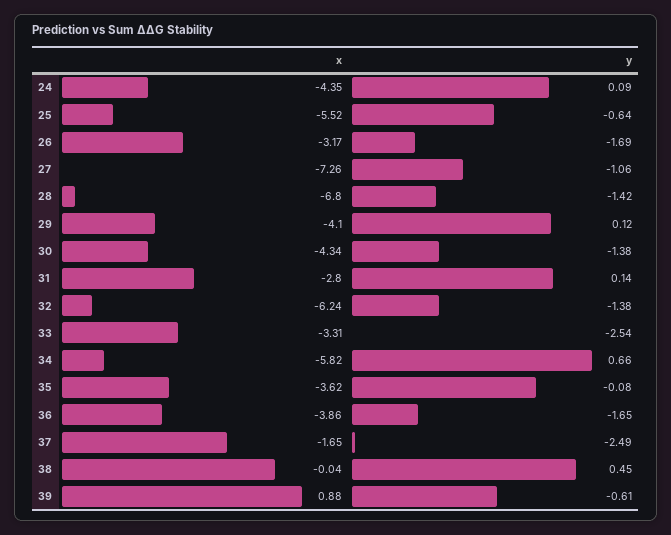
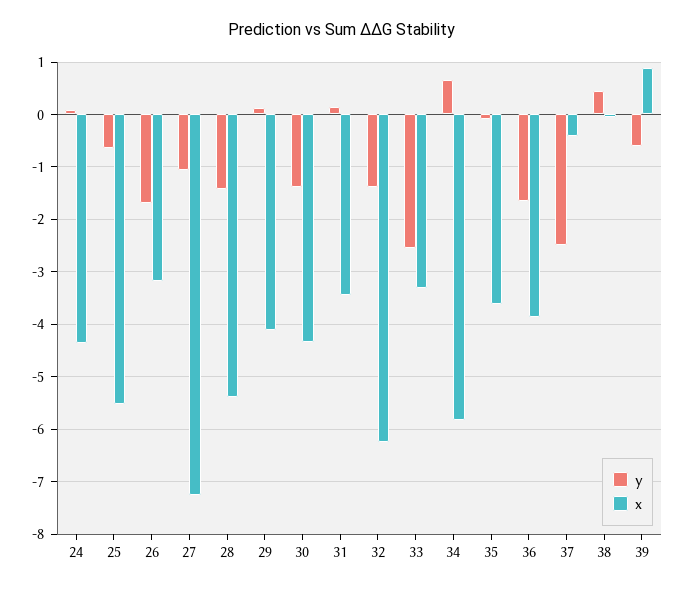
  {
    "x": {
      "24": -4.35,
      "25": -5.52,
      "26": -3.17,
      "27": -7.26,
-     "28": -6.8,
+     "28": -5.4,
      "29": -4.1,
      "30": -4.34,
-     "31": -2.8,
+     "31": -3.4,
      "32": -6.24,
      "33": -3.31,
      "34": -5.82,
      "35": -3.62,
      "36": -3.86,
-     "37": -1.65,
+     "37": -0.4,
      "38": -0.04,
      "39": 0.88
    },
    "y": {
      "24": 0.09,
      "25": -0.64,
      "26": -1.69,
      "27": -1.06,
      "28": -1.42,
      "29": 0.12,
      "30": -1.38,
      "31": 0.14,
      "32": -1.38,
      "33": -2.54,
      "34": 0.66,
      "35": -0.08,
      "36": -1.65,
      "37": -2.49,
      "38": 0.45,
      "39": -0.61
    }
  }

